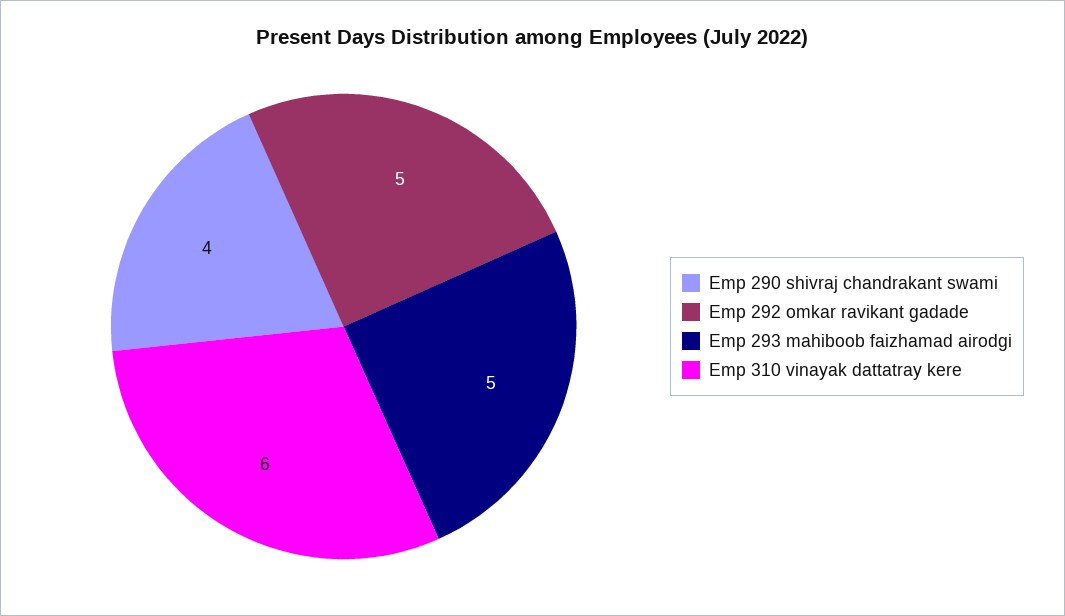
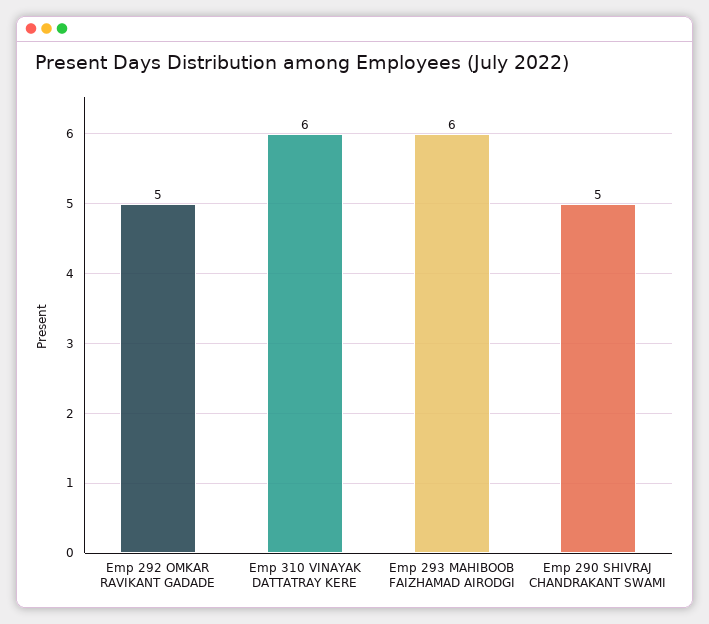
  {
-   "Emp 290 shivraj chandrakant swami": 4,
+   "Emp 290 shivraj chandrakant swami": 5,
    "Emp 292 omkar ravikant gadade": 5,
-   "Emp 293 mahiboob faizhamad airodgi": 5,
+   "Emp 293 mahiboob faizhamad airodgi": 6,
    "Emp 310 vinayak dattatray kere": 6
  }

